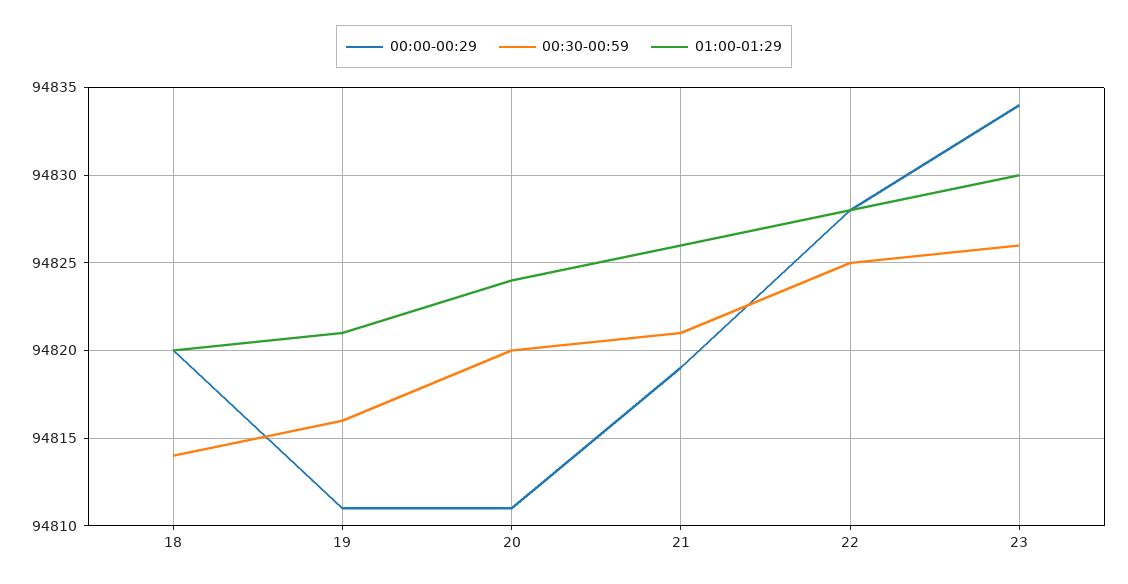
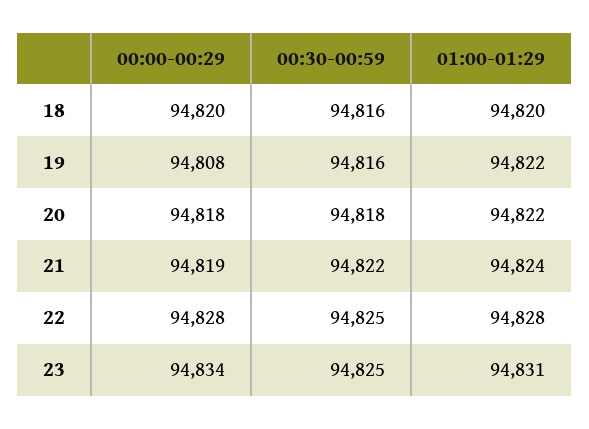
  {
    "00:00-00:29": {
      "18": 94820,
-     "19": 94811,
+     "19": 94808,
-     "20": 94811,
+     "20": 94818,
      "21": 94819,
      "22": 94828,
      "23": 94834
    },
    "00:30-00:59": {
-     "18": 94814,
+     "18": 94816,
      "19": 94816,
-     "20": 94820,
+     "20": 94818,
-     "21": 94821,
+     "21": 94822,
      "22": 94825,
-     "23": 94826
+     "23": 94825
    },
    "01:00-01:29": {
      "18": 94820,
-     "19": 94821,
+     "19": 94822,
-     "20": 94824,
+     "20": 94822,
-     "21": 94826,
+     "21": 94824,
      "22": 94828,
-     "23": 94830
+     "23": 94831
    }
  }

